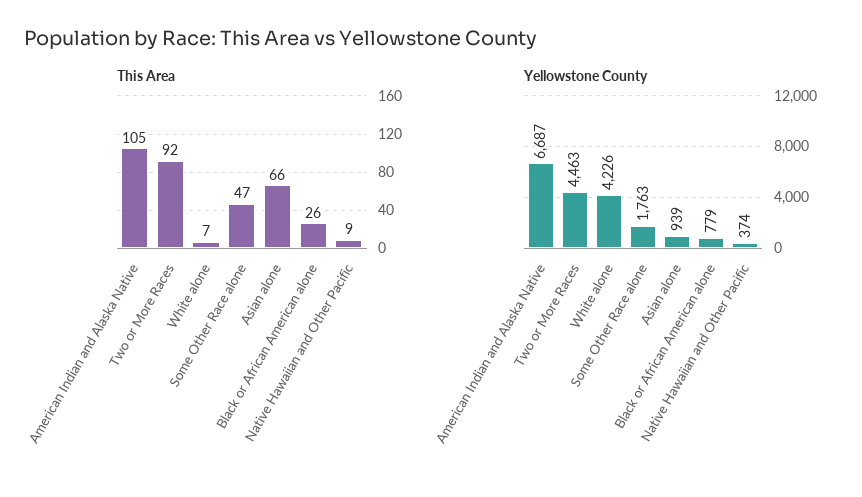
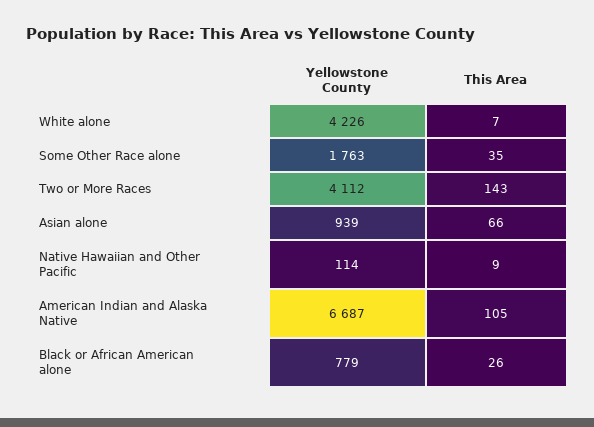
  {
    "This Area": {
      "American Indian and Alaska Native": 105,
-     "Two or More Races": 92,
+     "Two or More Races": 143,
      "White alone": 7,
-     "Some Other Race alone": 47,
+     "Some Other Race alone": 35,
      "Asian alone": 66,
      "Black or African American alone": 26,
      "Native Hawaiian and Other Pacific": 9
    },
    "Yellowstone County": {
      "American Indian and Alaska Native": 6687,
-     "Two or More Races": 4463,
+     "Two or More Races": 4112,
      "White alone": 4226,
      "Some Other Race alone": 1763,
      "Asian alone": 939,
      "Black or African American alone": 779,
-     "Native Hawaiian and Other Pacific": 374
+     "Native Hawaiian and Other Pacific": 114
    }
  }

